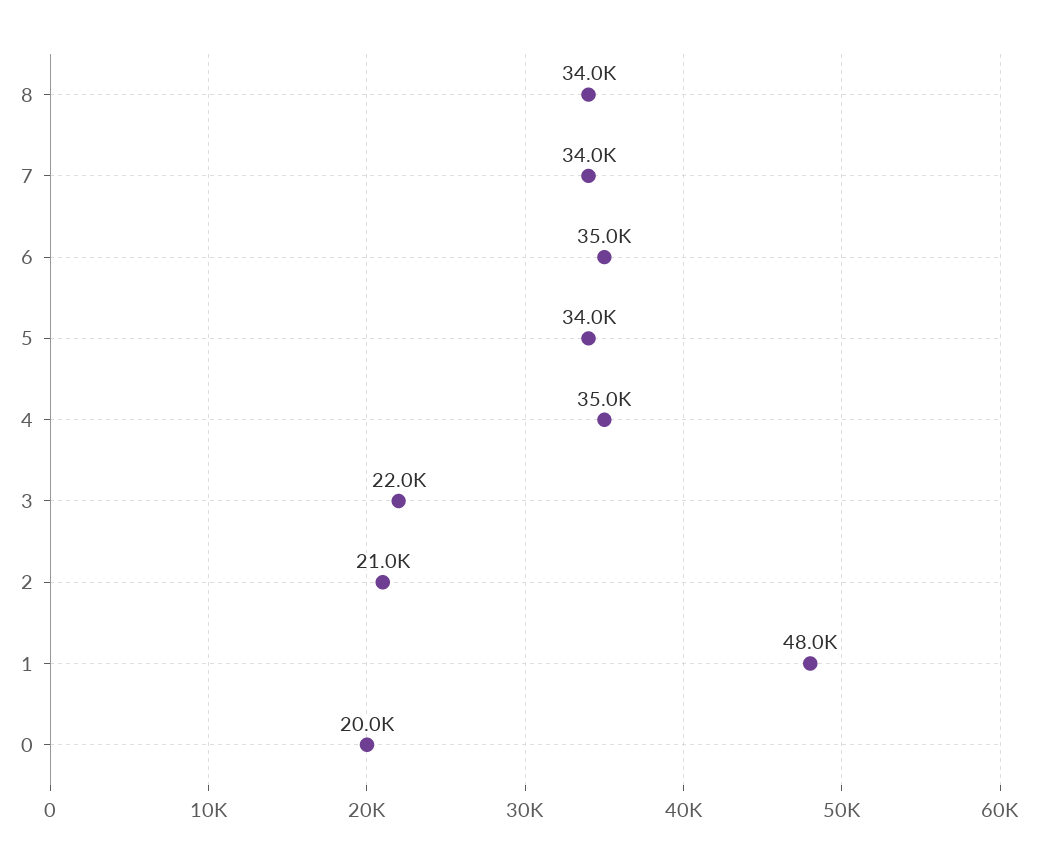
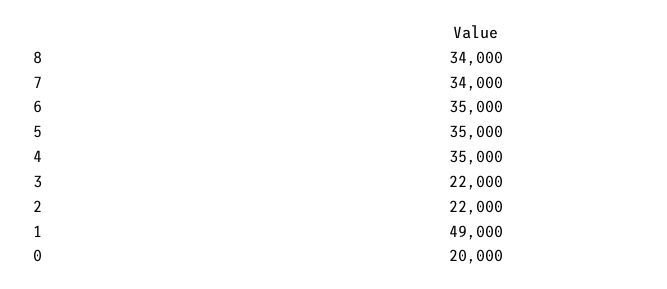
  {
    "8": 34000,
    "7": 34000,
    "6": 35000,
-   "5": 34000,
+   "5": 35000,
    "4": 35000,
    "3": 22000,
-   "2": 21000,
+   "2": 22000,
-   "1": 48000,
+   "1": 49000,
    "0": 20000
  }

